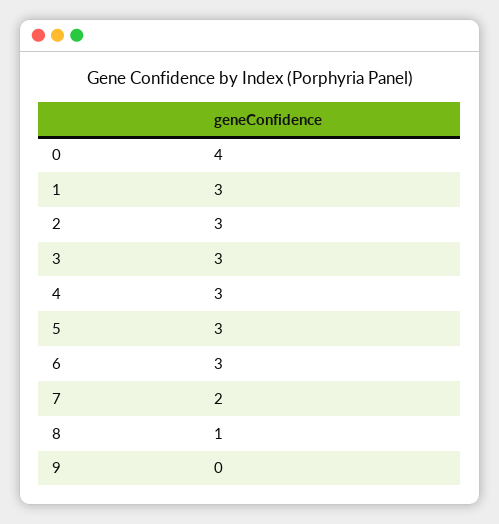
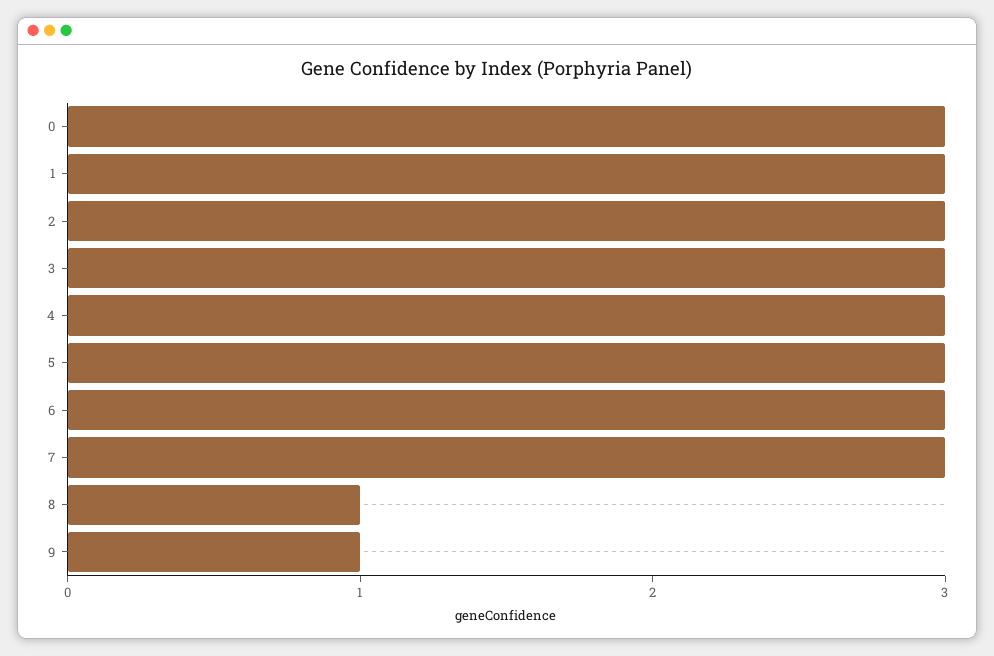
  {
-   "0": 4,
+   "0": 3,
    "1": 3,
    "2": 3,
    "3": 3,
    "4": 3,
    "5": 3,
    "6": 3,
-   "7": 2,
+   "7": 3,
    "8": 1,
-   "9": 0
+   "9": 1
  }

